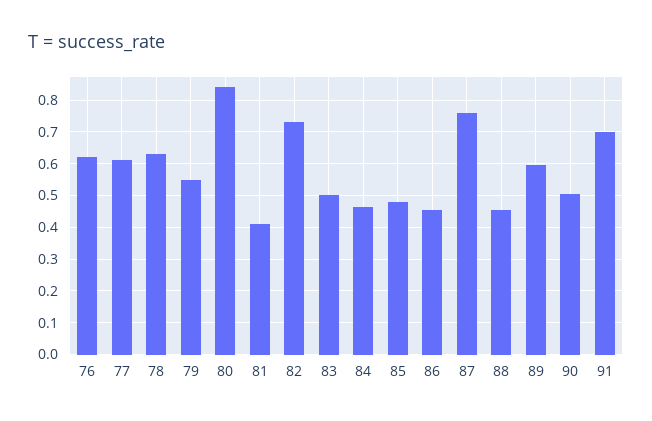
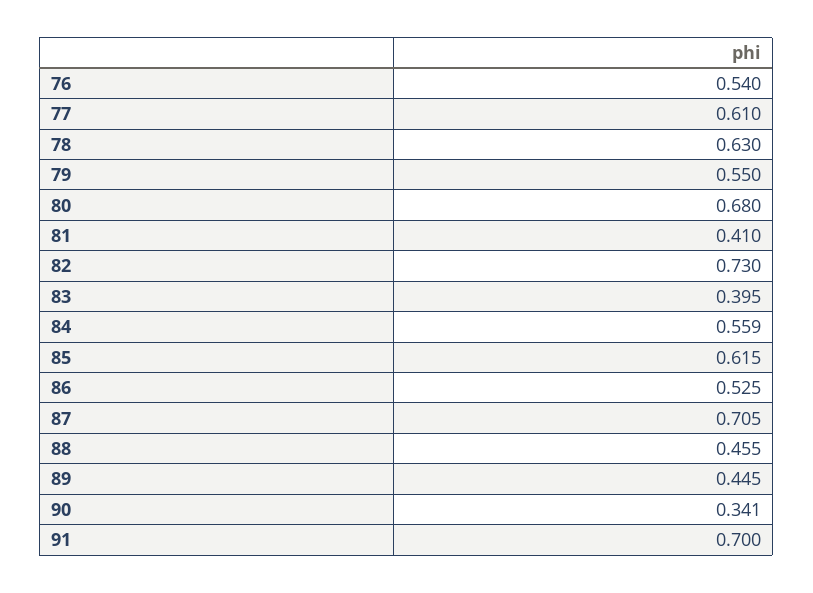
  {
-   "76": 0.62,
+   "76": 0.54,
    "77": 0.61,
    "78": 0.63,
    "79": 0.55,
-   "80": 0.84,
+   "80": 0.68,
    "81": 0.41,
    "82": 0.73,
-   "83": 0.5,
+   "83": 0.395,
-   "84": 0.46,
+   "84": 0.559,
-   "85": 0.48,
+   "85": 0.615,
-   "86": 0.46,
+   "86": 0.525,
-   "87": 0.76,
+   "87": 0.705,
    "88": 0.455,
-   "89": 0.6,
+   "89": 0.445,
-   "90": 0.5,
+   "90": 0.341,
    "91": 0.7
  }

